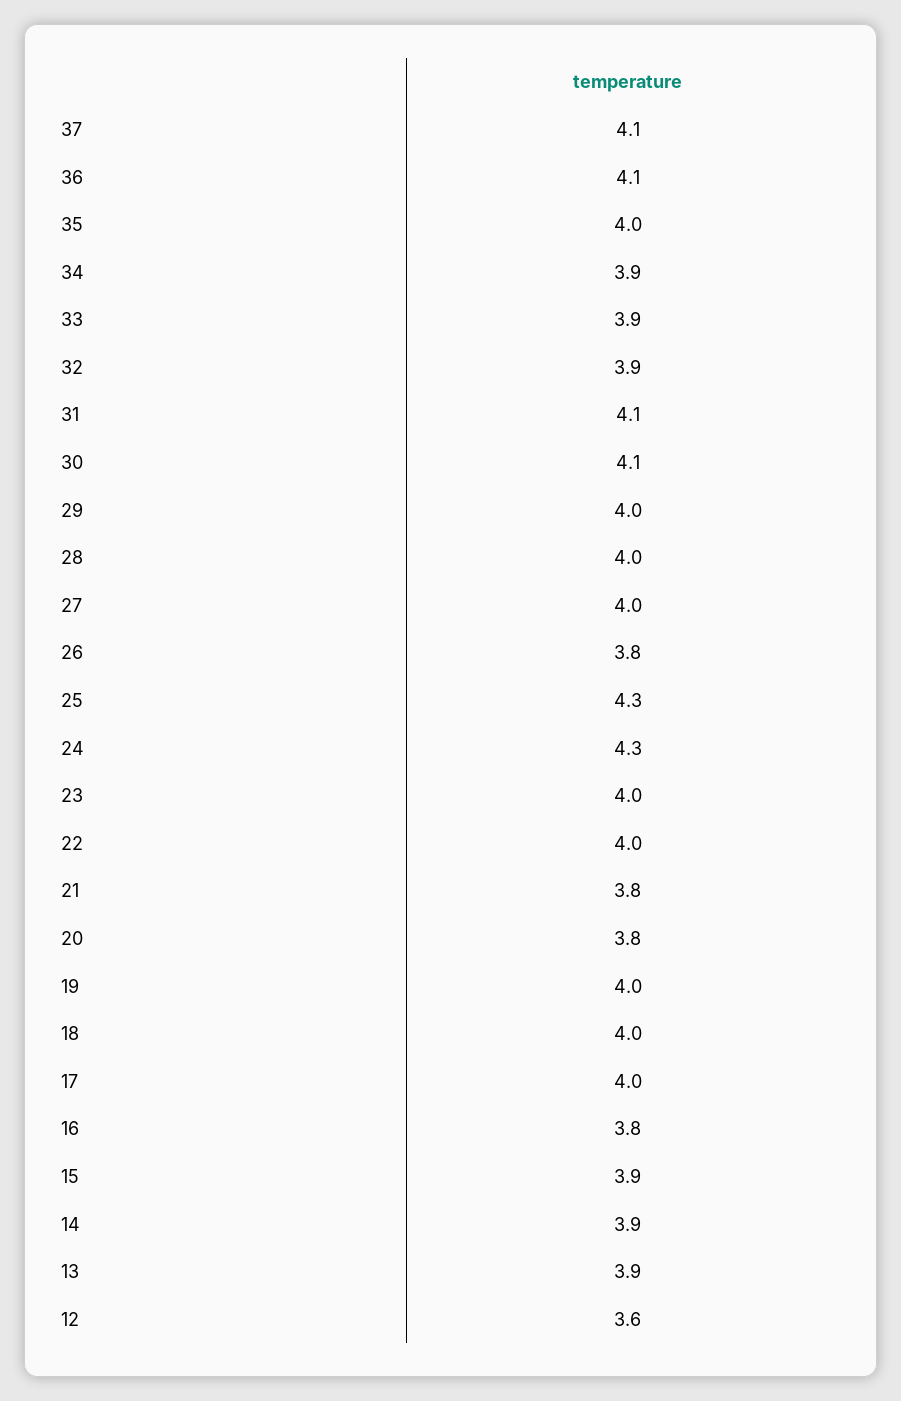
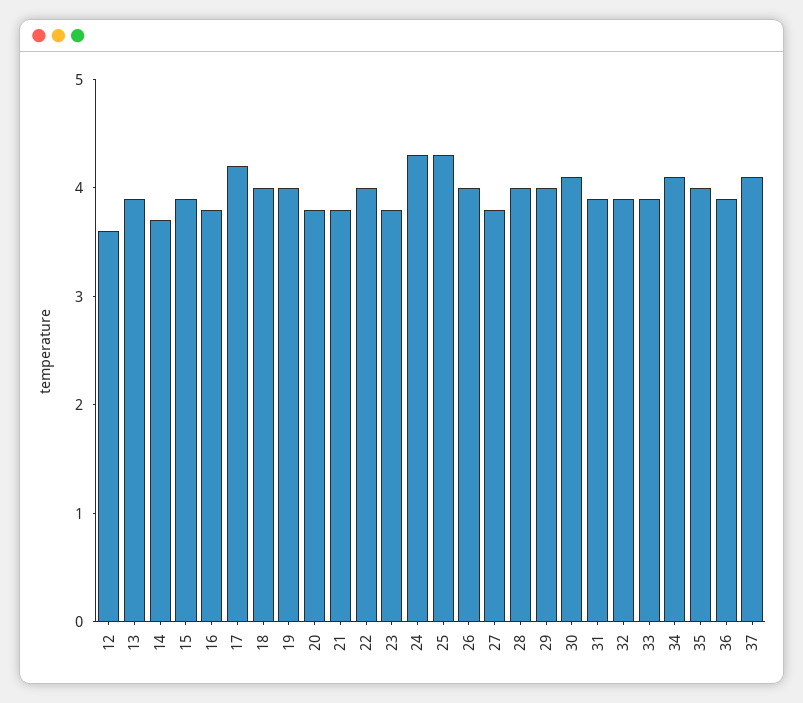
  {
    "37": 4.1,
-   "36": 4.1,
+   "36": 3.9,
    "35": 4,
-   "34": 3.9,
+   "34": 4.1,
    "33": 3.9,
    "32": 3.9,
-   "31": 4.1,
+   "31": 3.9,
    "30": 4.1,
    "29": 4,
    "28": 4,
-   "27": 4,
+   "27": 3.8,
-   "26": 3.8,
+   "26": 4,
    "25": 4.3,
    "24": 4.3,
-   "23": 4,
+   "23": 3.8,
    "22": 4,
    "21": 3.8,
    "20": 3.8,
    "19": 4,
    "18": 4,
-   "17": 4,
+   "17": 4.2,
    "16": 3.8,
    "15": 3.9,
-   "14": 3.9,
+   "14": 3.7,
    "13": 3.9,
    "12": 3.6
  }

